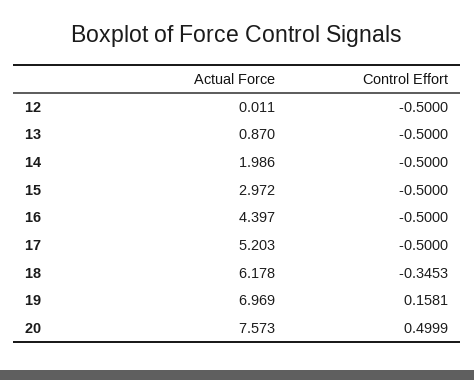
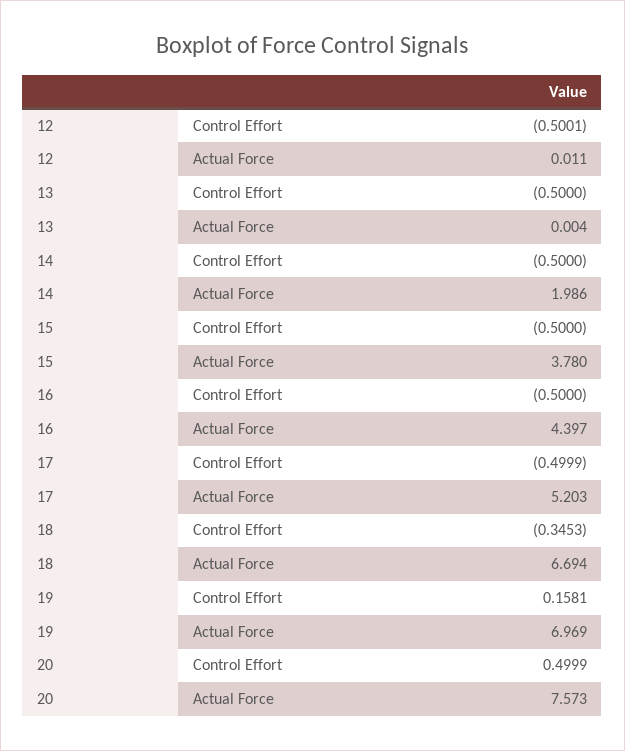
  {
    "Actual Force": {
      "12": 0.011,
-     "13": 0.87,
+     "13": 0.004,
      "14": 1.986,
-     "15": 2.972,
+     "15": 3.78,
      "16": 4.397,
      "17": 5.203,
-     "18": 6.178,
+     "18": 6.694,
      "19": 6.969,
      "20": 7.573
    },
    "Control Effort": {
-     "12": -0.5,
+     "12": -0.5001,
      "13": -0.5,
      "14": -0.5,
      "15": -0.5,
      "16": -0.5,
-     "17": -0.5,
+     "17": -0.4999,
      "18": -0.3453,
      "19": 0.1581,
      "20": 0.4999
    }
  }

